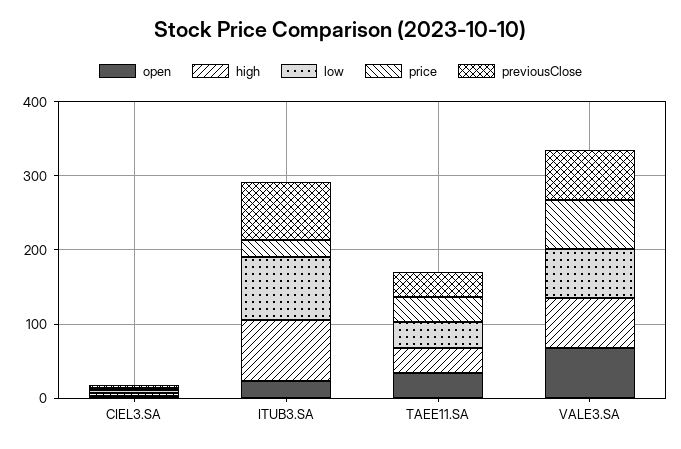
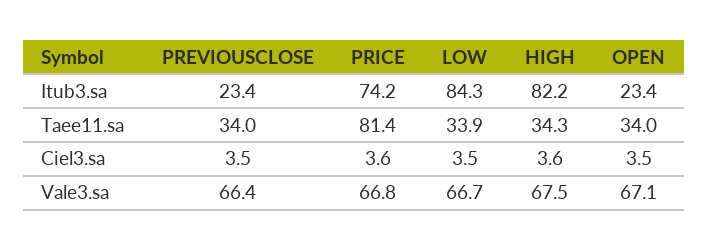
  {
    "open": {
      "CIEL3.SA": 3.5,
      "ITUB3.SA": 23.4,
      "TAEE11.SA": 34,
      "VALE3.SA": 67.1
    },
    "high": {
      "CIEL3.SA": 3.6,
      "ITUB3.SA": 82.2,
      "TAEE11.SA": 34.3,
      "VALE3.SA": 67.5
    },
    "low": {
      "CIEL3.SA": 3.5,
      "ITUB3.SA": 84.3,
      "TAEE11.SA": 33.9,
      "VALE3.SA": 66.7
    },
    "price": {
      "CIEL3.SA": 3.6,
-     "ITUB3.SA": 20,
+     "ITUB3.SA": 74.2,
-     "TAEE11.SA": 40,
+     "TAEE11.SA": 81.4,
      "VALE3.SA": 66.8
    },
    "previousClose": {
      "CIEL3.SA": 3.5,
-     "ITUB3.SA": 80,
+     "ITUB3.SA": 23.4,
      "TAEE11.SA": 34,
      "VALE3.SA": 66.4
    }
  }

